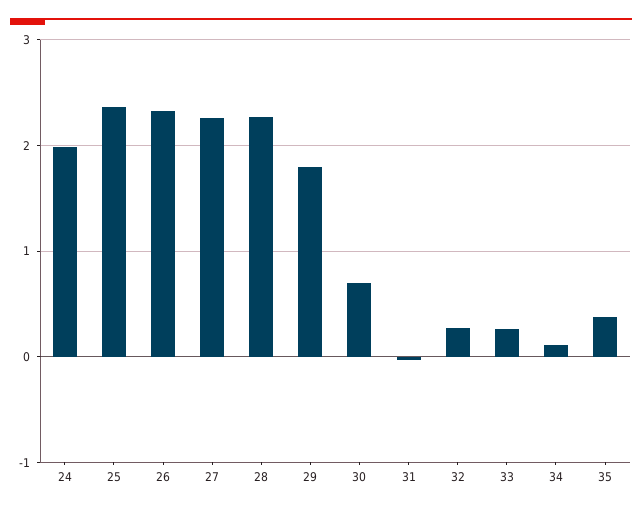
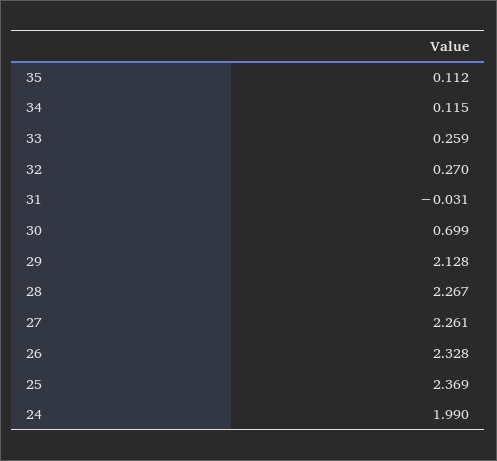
  {
    "24": 1.99,
    "25": 2.369,
    "26": 2.328,
    "27": 2.261,
    "28": 2.267,
-   "29": 1.8,
+   "29": 2.128,
    "30": 0.699,
    "31": -0.031,
    "32": 0.27,
    "33": 0.259,
    "34": 0.115,
-   "35": 0.4
+   "35": 0.112
  }

